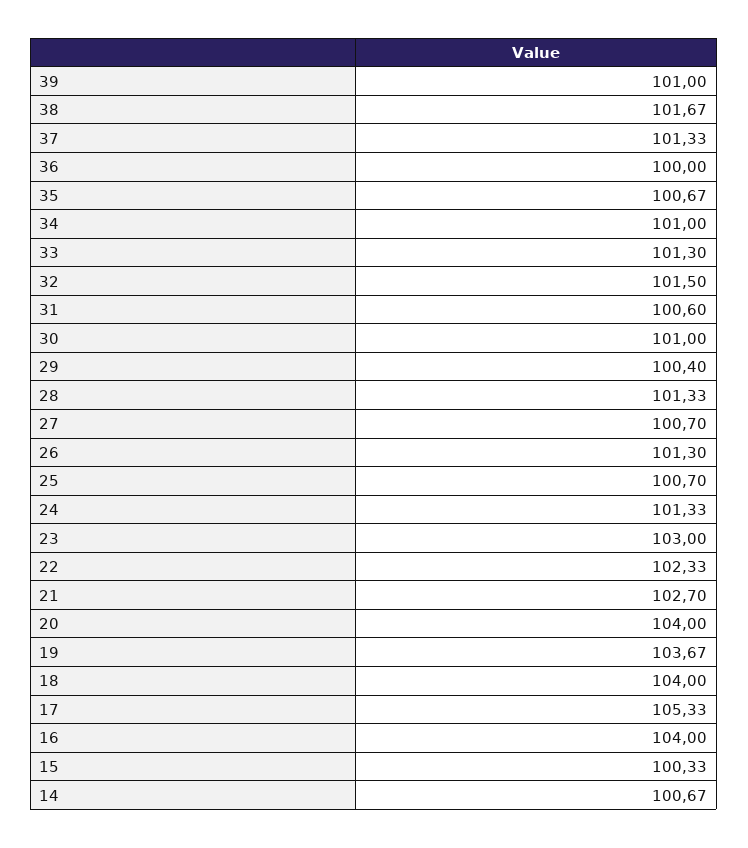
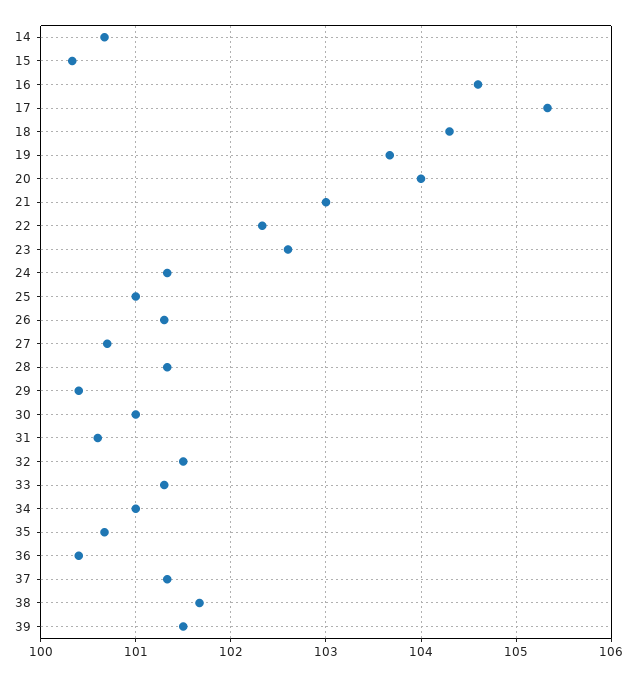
  {
-   "39": 101,
+   "39": 101.5,
    "38": 101.67,
    "37": 101.33,
-   "36": 100,
+   "36": 100.4,
    "35": 100.67,
    "34": 101,
    "33": 101.3,
    "32": 101.5,
    "31": 100.6,
    "30": 101,
    "29": 100.4,
    "28": 101.33,
    "27": 100.7,
    "26": 101.3,
-   "25": 100.7,
+   "25": 101,
    "24": 101.33,
-   "23": 103,
+   "23": 102.6,
    "22": 102.33,
-   "21": 102.7,
+   "21": 103,
    "20": 104,
    "19": 103.67,
-   "18": 104,
+   "18": 104.3,
    "17": 105.33,
-   "16": 104,
+   "16": 104.6,
    "15": 100.33,
    "14": 100.67
  }

